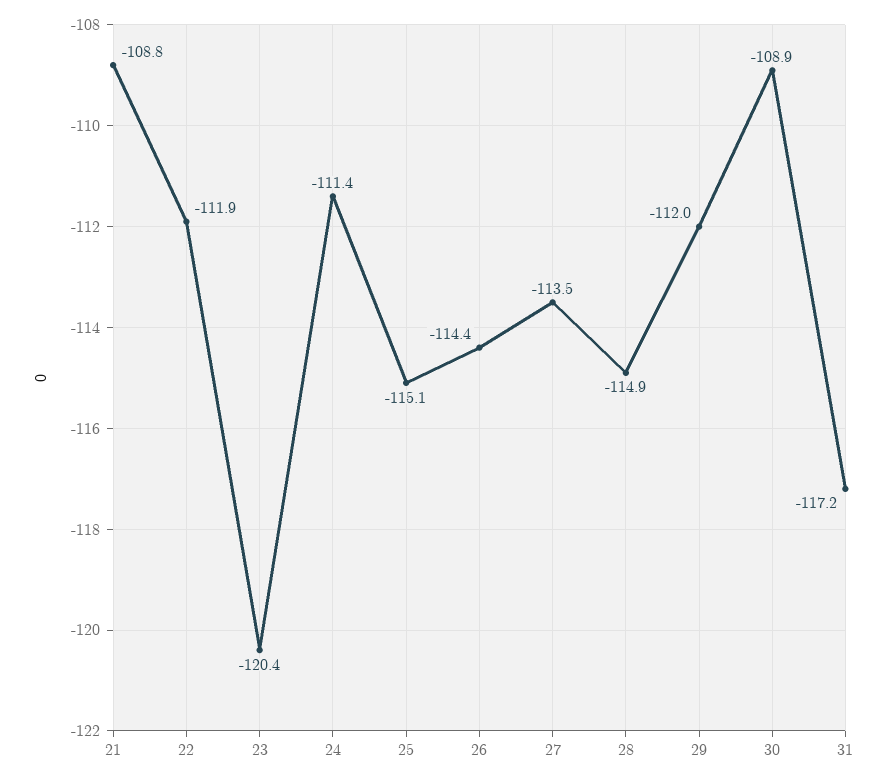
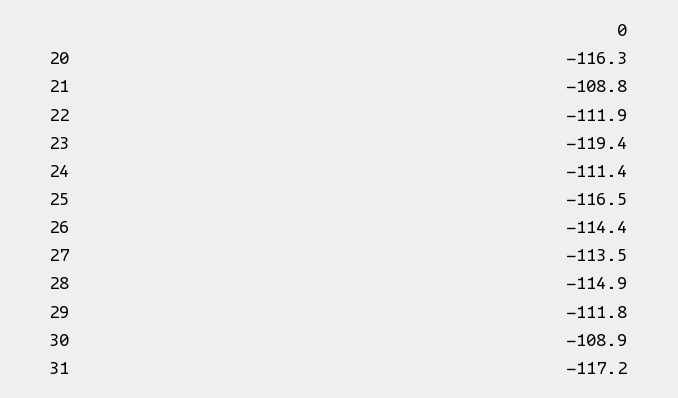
  {
    "21": -108.8,
    "22": -111.9,
-   "23": -120.4,
+   "23": -119.4,
    "24": -111.4,
-   "25": -115.1,
+   "25": -116.5,
    "26": -114.4,
    "27": -113.5,
    "28": -114.9,
-   "29": -112,
+   "29": -111.8,
    "30": -108.9,
-   "31": -117.2
+   "31": -117.2,
+   "20": -116.3
  }

